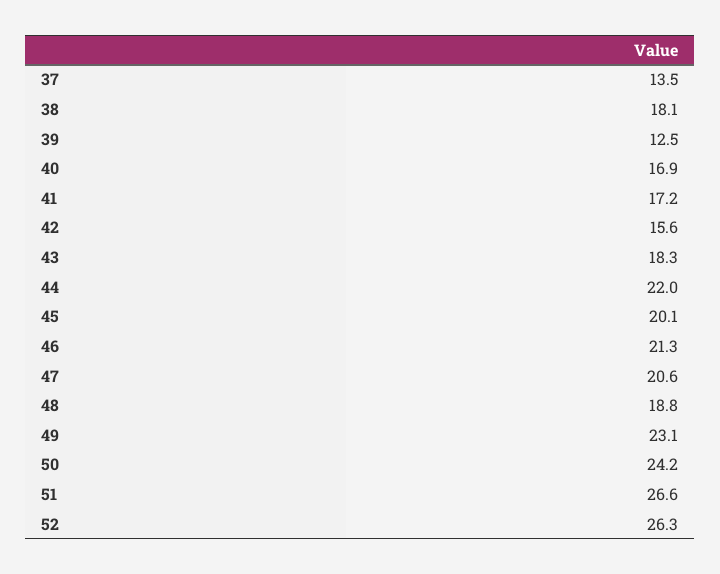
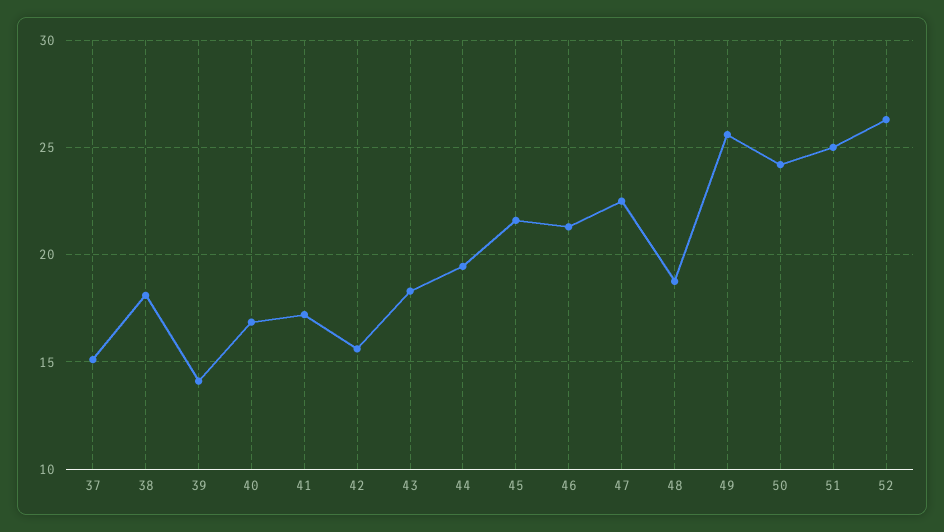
  {
-   "37": 13.5,
+   "37": 15,
    "38": 18.1,
-   "39": 12.5,
+   "39": 14,
    "40": 16.9,
    "41": 17.2,
    "42": 15.6,
    "43": 18.3,
-   "44": 22,
+   "44": 19.5,
-   "45": 20.1,
+   "45": 21.5,
    "46": 21.3,
-   "47": 20.6,
+   "47": 22.5,
    "48": 18.8,
-   "49": 23.1,
+   "49": 25.5,
    "50": 24.2,
-   "51": 26.6,
+   "51": 25,
    "52": 26.3
  }

